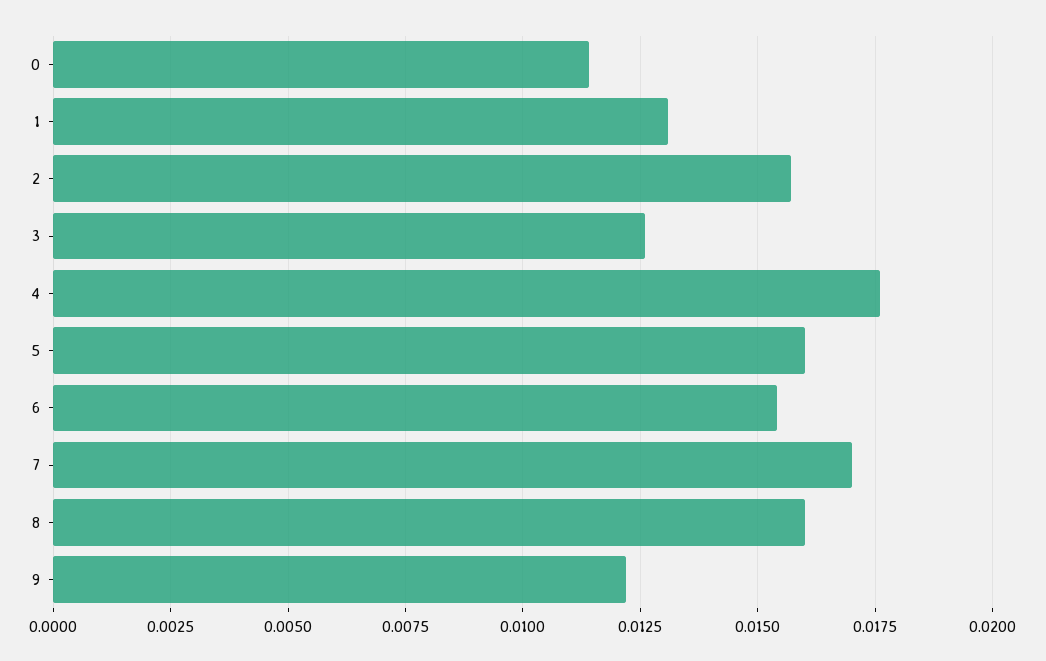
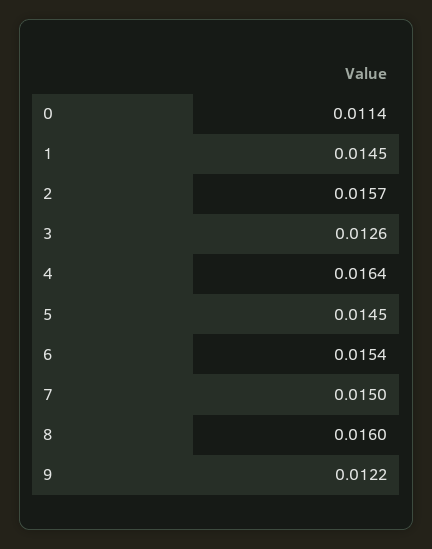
  {
    "0": 0.0114,
-   "1": 0.013,
+   "1": 0.0145,
    "2": 0.0157,
    "3": 0.0126,
-   "4": 0.0175,
+   "4": 0.0164,
-   "5": 0.016,
+   "5": 0.0145,
    "6": 0.0154,
-   "7": 0.017,
+   "7": 0.015,
    "8": 0.016,
    "9": 0.0122
  }

